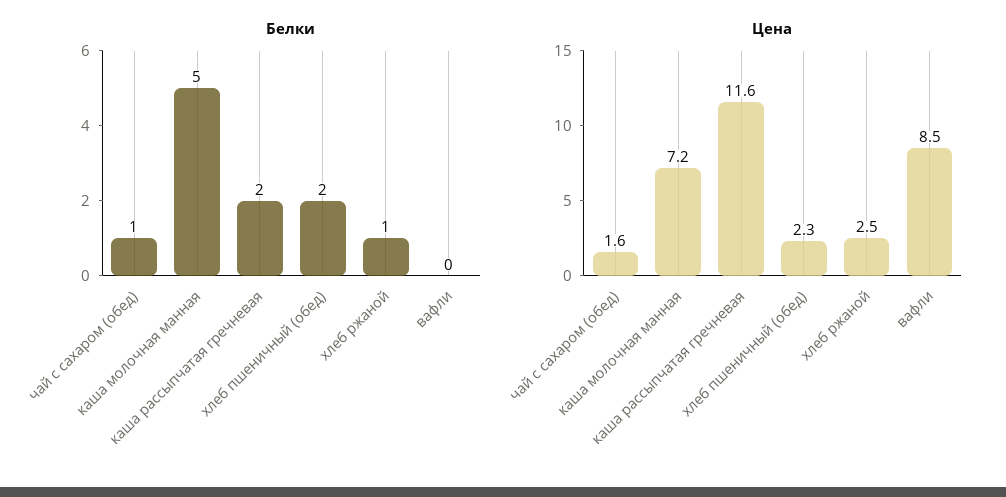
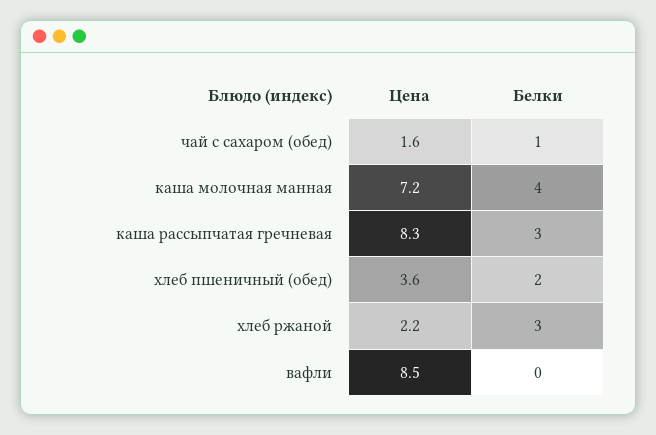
  {
    "Белки": {
      "чай с сахаром (обед)": 1,
-     "каша молочная манная": 5,
+     "каша молочная манная": 4,
-     "каша рассыпчатая гречневая": 2,
+     "каша рассыпчатая гречневая": 3,
      "хлеб пшеничный (обед)": 2,
-     "хлеб ржаной": 1,
+     "хлеб ржаной": 3,
      "вафли": 0
    },
    "Цена": {
      "чай с сахаром (обед)": 1.6,
      "каша молочная манная": 7.2,
-     "каша рассыпчатая гречневая": 11.6,
+     "каша рассыпчатая гречневая": 8.3,
-     "хлеб пшеничный (обед)": 2.3,
+     "хлеб пшеничный (обед)": 3.6,
-     "хлеб ржаной": 2.5,
+     "хлеб ржаной": 2.2,
      "вафли": 8.5
    }
  }

